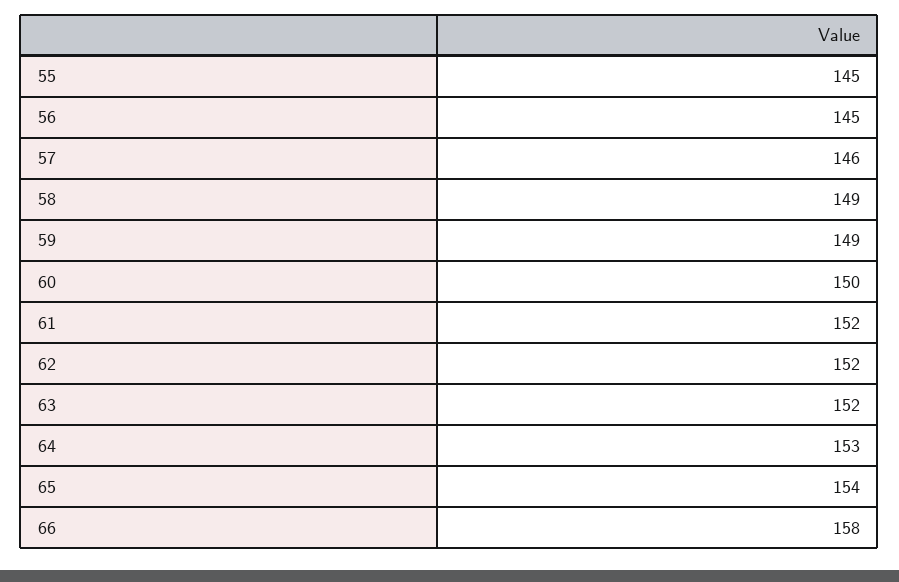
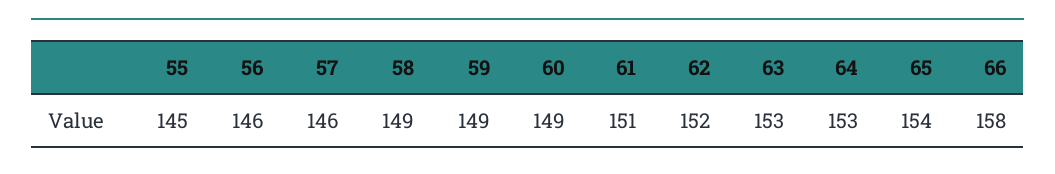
  {
    "55": 145,
-   "56": 145,
+   "56": 146,
    "57": 146,
    "58": 149,
    "59": 149,
-   "60": 150,
+   "60": 149,
-   "61": 152,
+   "61": 151,
    "62": 152,
-   "63": 152,
+   "63": 153,
    "64": 153,
    "65": 154,
    "66": 158
  }

